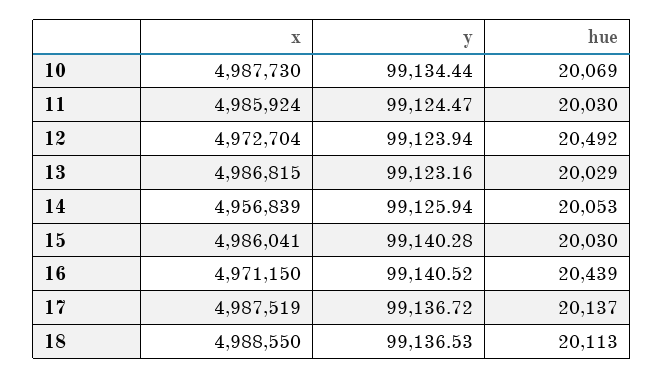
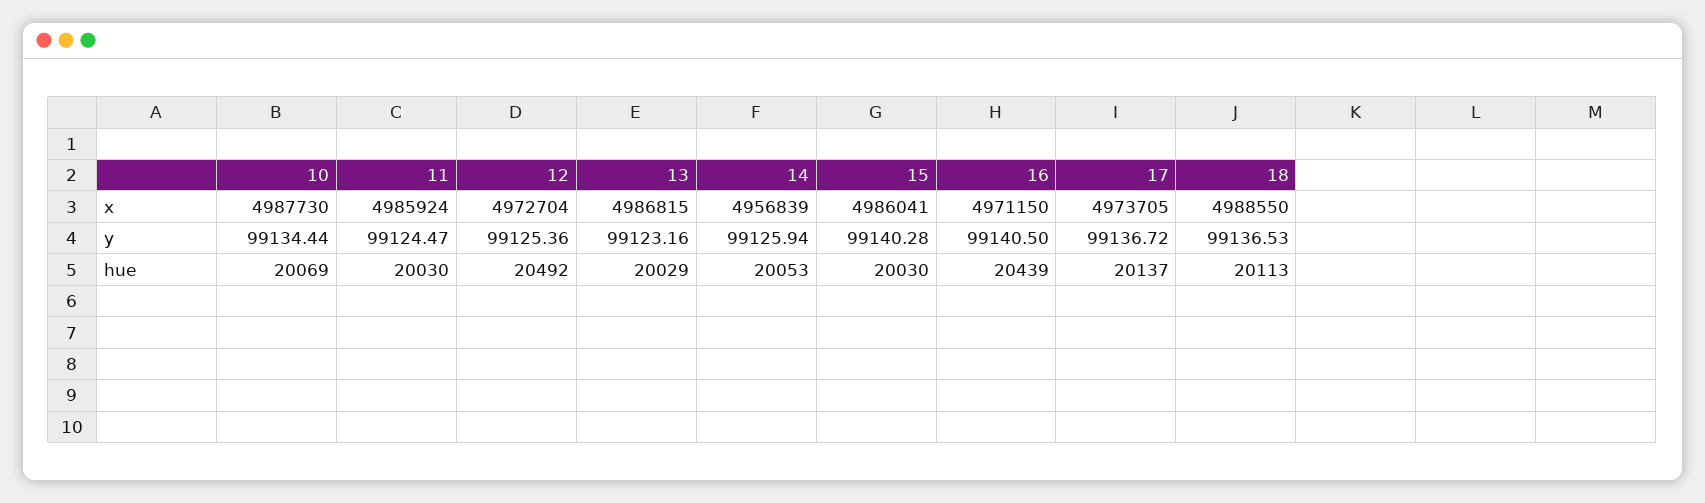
  {
    "x": {
      "10": 4987730,
      "11": 4985924,
      "12": 4972704,
      "13": 4986815,
      "14": 4956839,
      "15": 4986041,
      "16": 4971150,
-     "17": 4987519,
+     "17": 4973705,
      "18": 4988550
    },
    "y": {
      "10": 99134.44,
      "11": 99124.47,
-     "12": 99123.94,
+     "12": 99125.36,
      "13": 99123.16,
      "14": 99125.94,
      "15": 99140.28,
-     "16": 99140.52,
+     "16": 99140.5,
      "17": 99136.72,
      "18": 99136.53
    },
    "hue": {
      "10": 20069,
      "11": 20030,
      "12": 20492,
      "13": 20029,
      "14": 20053,
      "15": 20030,
      "16": 20439,
      "17": 20137,
      "18": 20113
    }
  }

